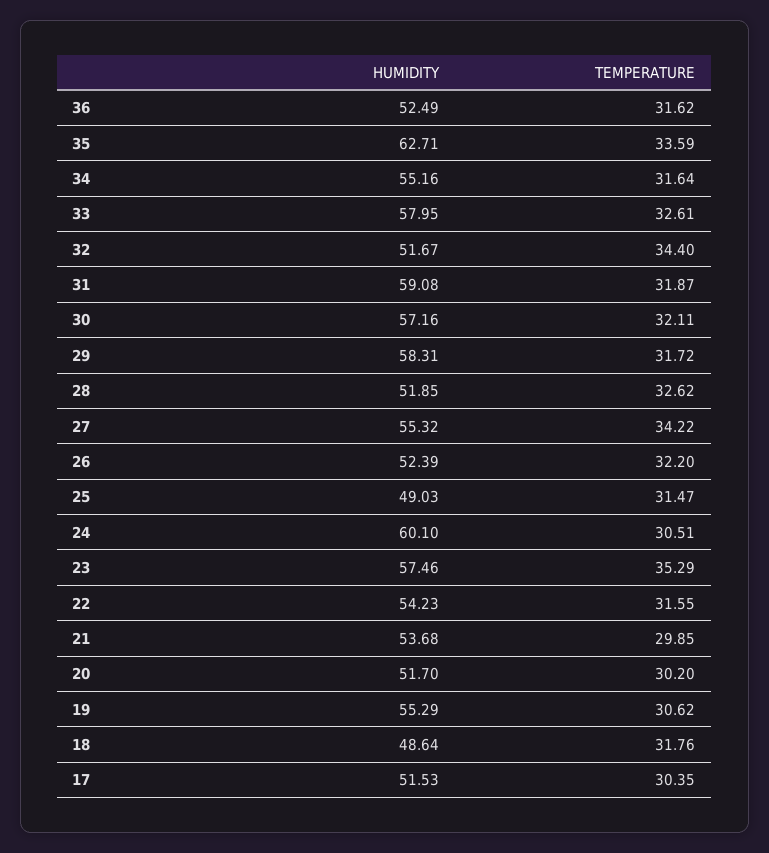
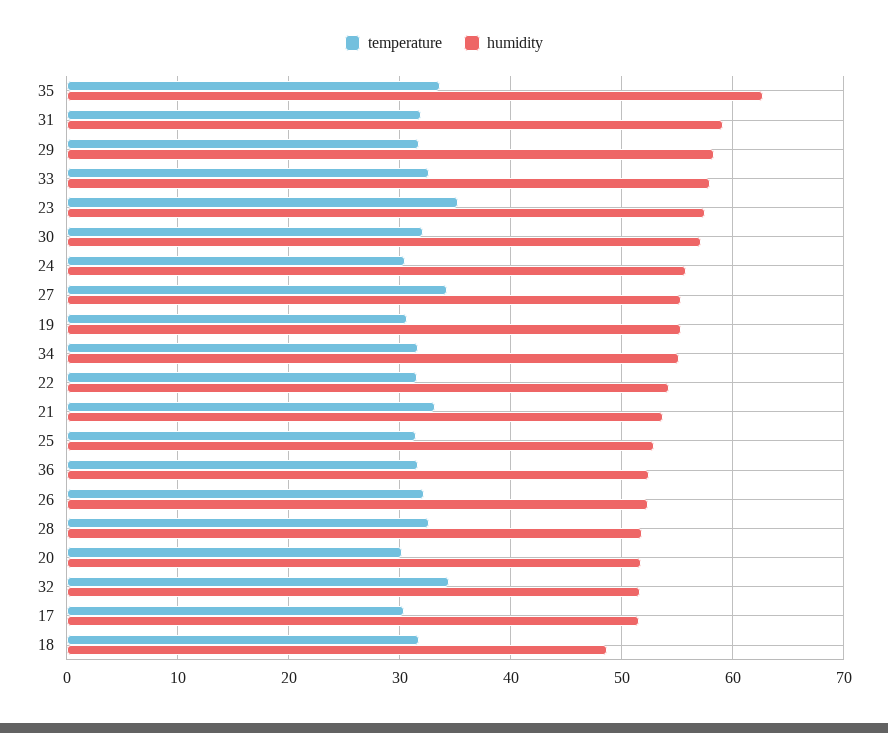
  {
    "HUMIDITY": {
      "36": 52.49,
      "35": 62.71,
      "34": 55.16,
      "33": 57.95,
      "32": 51.67,
      "31": 59.08,
      "30": 57.16,
      "29": 58.31,
      "28": 51.85,
      "27": 55.32,
      "26": 52.39,
-     "25": 49.03,
+     "25": 53,
-     "24": 60.1,
+     "24": 56,
      "23": 57.46,
      "22": 54.23,
      "21": 53.68,
      "20": 51.7,
      "19": 55.29,
      "18": 48.64,
      "17": 51.53
    },
    "TEMPERATURE": {
      "36": 31.62,
      "35": 33.59,
      "34": 31.64,
      "33": 32.61,
      "32": 34.4,
      "31": 31.87,
      "30": 32.11,
      "29": 31.72,
      "28": 32.62,
      "27": 34.22,
      "26": 32.2,
      "25": 31.47,
      "24": 30.51,
      "23": 35.29,
      "22": 31.55,
-     "21": 29.85,
+     "21": 33,
      "20": 30.2,
      "19": 30.62,
      "18": 31.76,
      "17": 30.35
    }
  }

